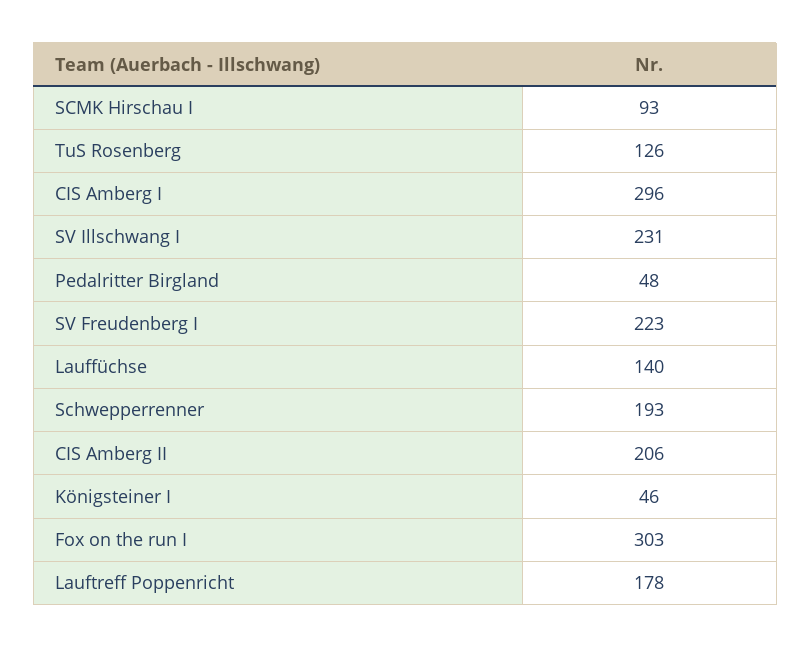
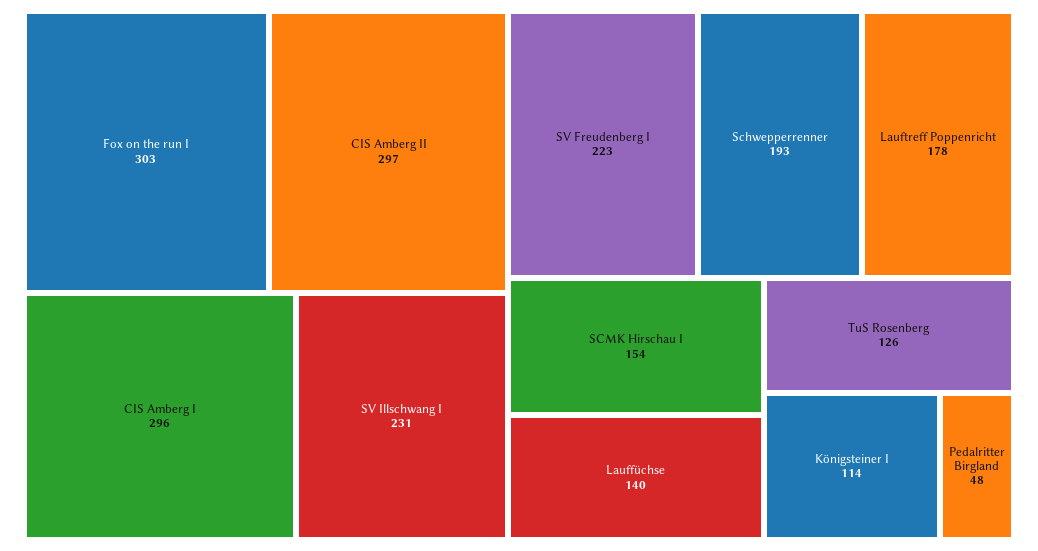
  {
-   "SCMK Hirschau I": 93,
+   "SCMK Hirschau I": 154,
    "TuS Rosenberg": 126,
    "CIS Amberg I": 296,
    "SV Illschwang I": 231,
    "Pedalritter Birgland": 48,
    "SV Freudenberg I": 223,
    "Lauffüchse": 140,
    "Schwepperrenner": 193,
-   "CIS Amberg II": 206,
+   "CIS Amberg II": 297,
-   "Königsteiner I": 46,
+   "Königsteiner I": 114,
    "Fox on the run I": 303,
    "Lauftreff Poppenricht": 178
  }

